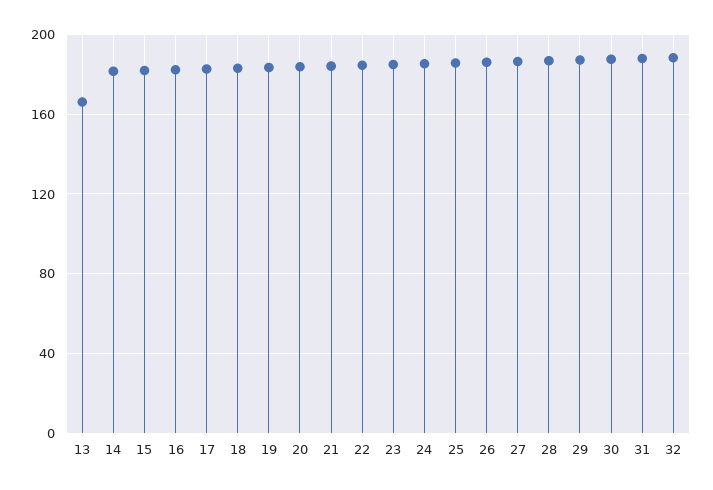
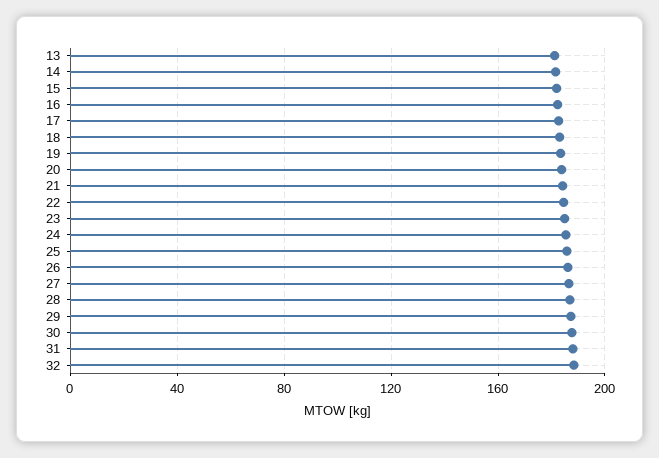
  {
-   "13": 165,
+   "13": 180,
    "14": 180,
    "15": 180,
    "16": 180,
    "17": 185,
    "18": 185,
    "19": 185,
    "20": 185,
    "21": 185,
    "22": 185,
    "23": 185,
    "24": 185,
    "25": 185,
    "26": 185,
    "27": 185,
    "28": 185,
    "29": 185,
    "30": 190,
    "31": 190,
    "32": 190
  }

